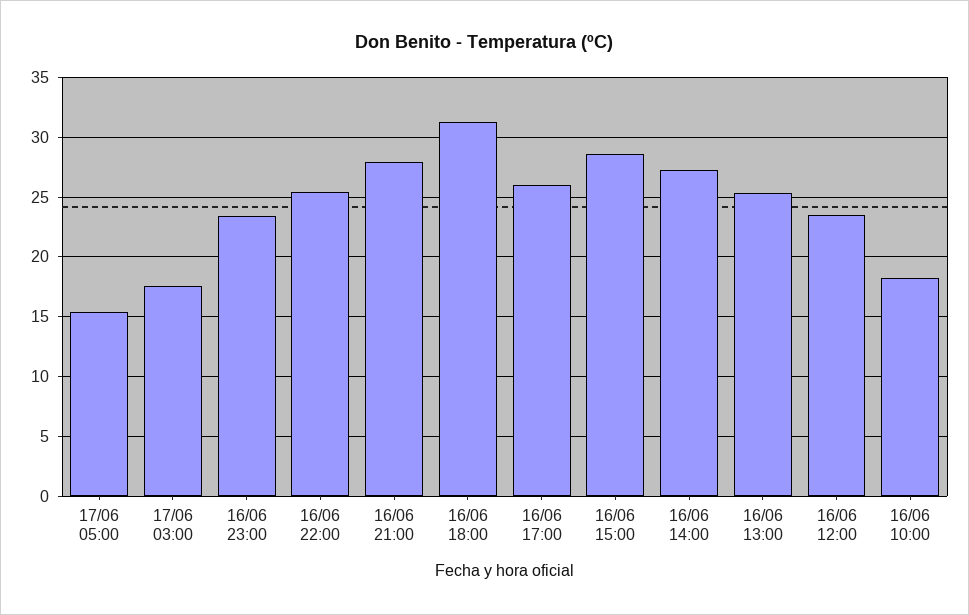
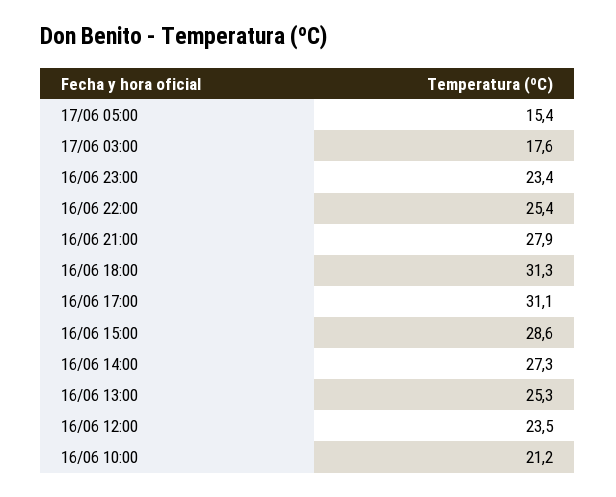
  {
    "17/06 05:00": 15.4,
    "17/06 03:00": 17.6,
    "16/06 23:00": 23.4,
    "16/06 22:00": 25.4,
    "16/06 21:00": 27.9,
    "16/06 18:00": 31.3,
-   "16/06 17:00": 26,
+   "16/06 17:00": 31.1,
    "16/06 15:00": 28.6,
    "16/06 14:00": 27.3,
    "16/06 13:00": 25.3,
    "16/06 12:00": 23.5,
-   "16/06 10:00": 18
+   "16/06 10:00": 21.2
  }

